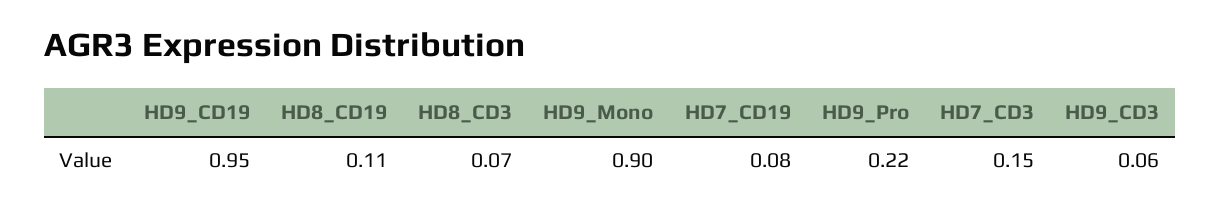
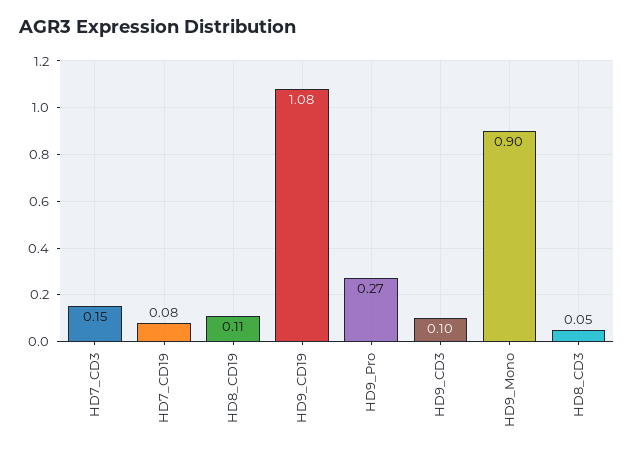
  {
-   "HD9_CD19": 0.95,
+   "HD9_CD19": 1.08,
    "HD8_CD19": 0.11,
-   "HD8_CD3": 0.07,
+   "HD8_CD3": 0.05,
    "HD9_Mono": 0.9,
    "HD7_CD19": 0.08,
-   "HD9_Pro": 0.22,
+   "HD9_Pro": 0.27,
    "HD7_CD3": 0.15,
-   "HD9_CD3": 0.06
+   "HD9_CD3": 0.1
  }

